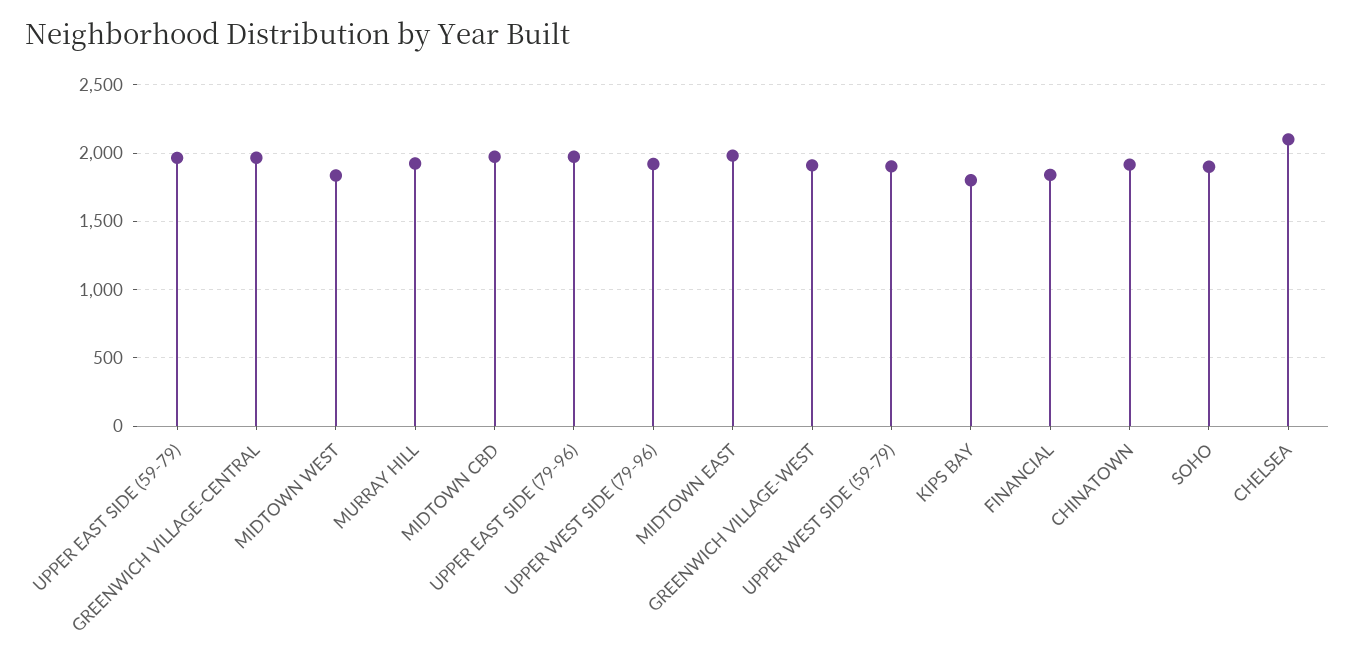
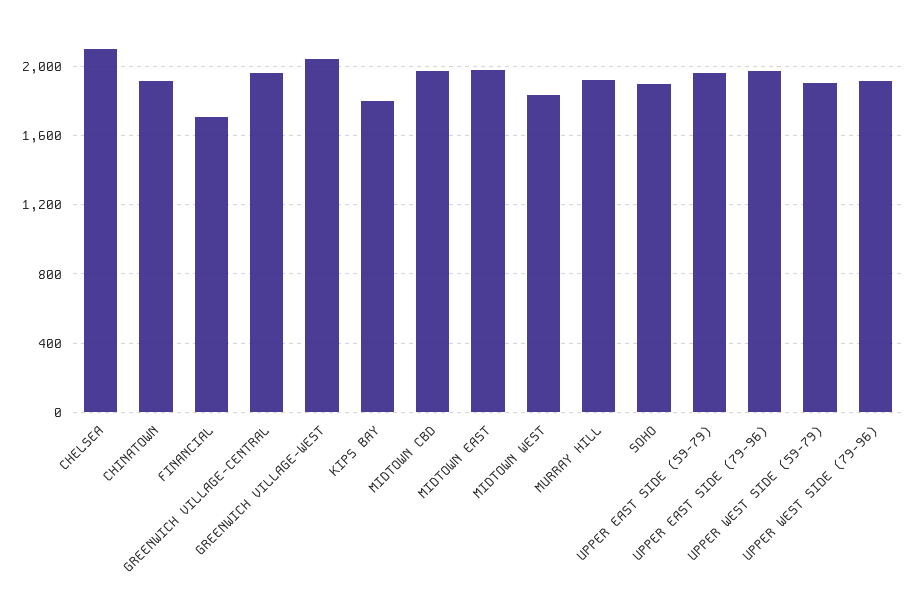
  {
    "UPPER EAST SIDE (59-79)": 1950,
    "GREENWICH VILLAGE-CENTRAL": 1950,
    "MIDTOWN WEST": 1850,
    "MURRAY HILL": 1900,
    "MIDTOWN CBD": 1950,
    "UPPER EAST SIDE (79-96)": 1950,
    "UPPER WEST SIDE (79-96)": 1900,
    "MIDTOWN EAST": 2000,
-   "GREENWICH VILLAGE-WEST": 1900,
+   "GREENWICH VILLAGE-WEST": 2050,
    "UPPER WEST SIDE (59-79)": 1900,
    "KIPS BAY": 1800,
-   "FINANCIAL": 1850,
+   "FINANCIAL": 1700,
    "CHINATOWN": 1900,
    "SOHO": 1900,
    "CHELSEA": 2100
  }

